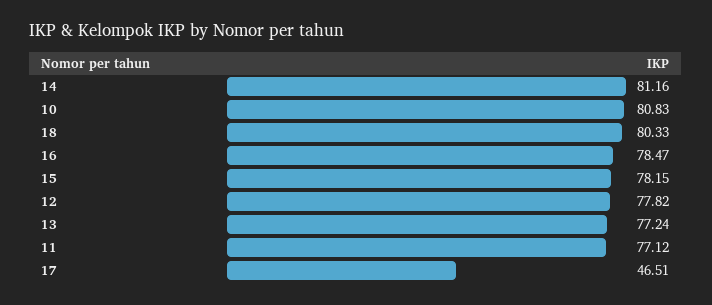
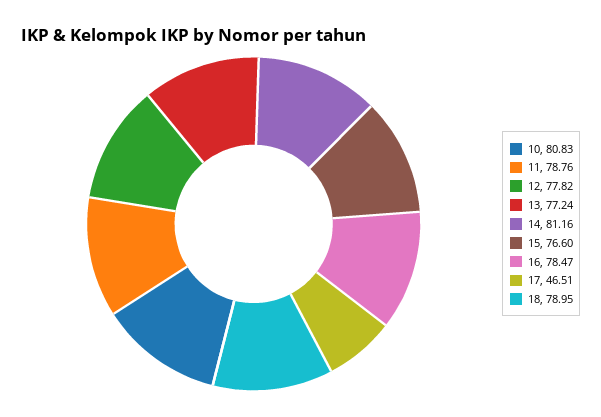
  {
    "14": 81.16,
    "10": 80.83,
-   "18": 80.33,
+   "18": 78.95,
    "16": 78.47,
-   "15": 78.15,
+   "15": 76.6,
    "12": 77.82,
    "13": 77.24,
-   "11": 77.12,
+   "11": 78.76,
    "17": 46.51
  }

